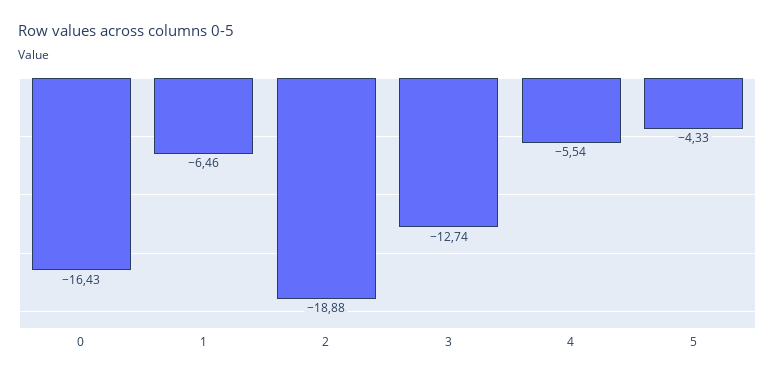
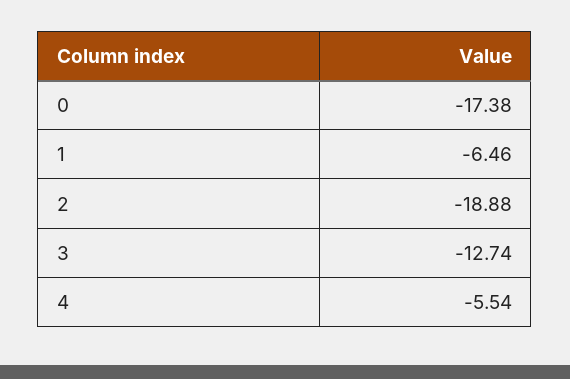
  {
-   "0": -16.43,
+   "0": -17.38,
    "1": -6.46,
    "2": -18.88,
    "3": -12.74,
-   "4": -5.54,
+   "4": -5.54
-   "5": -4.33
  }

